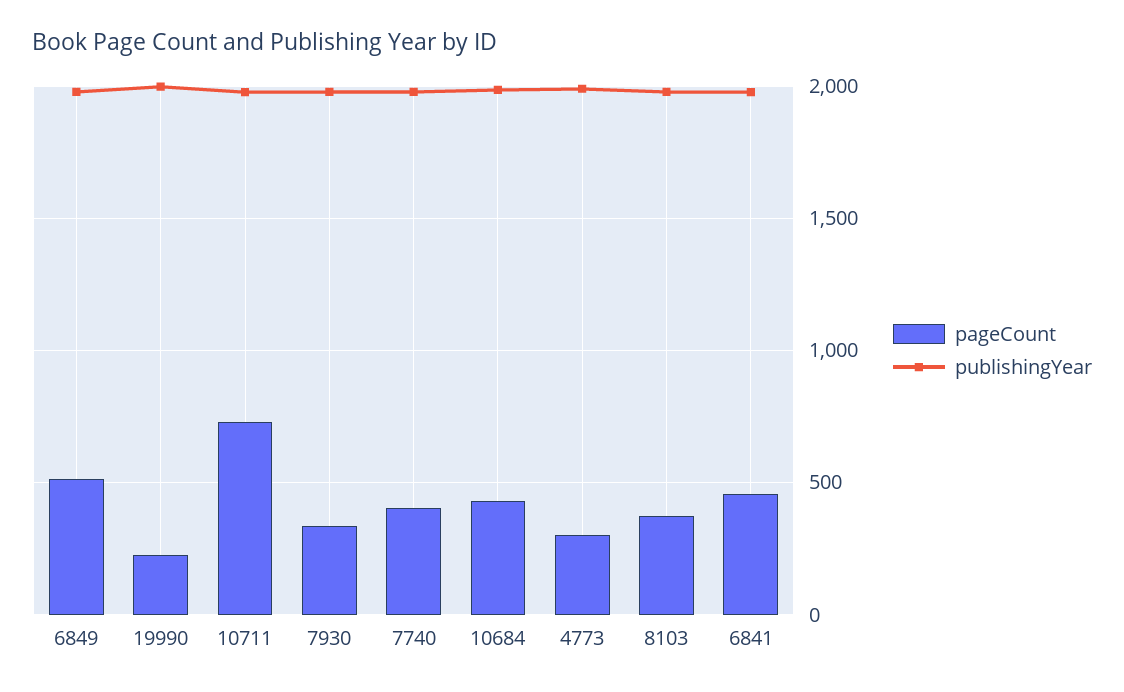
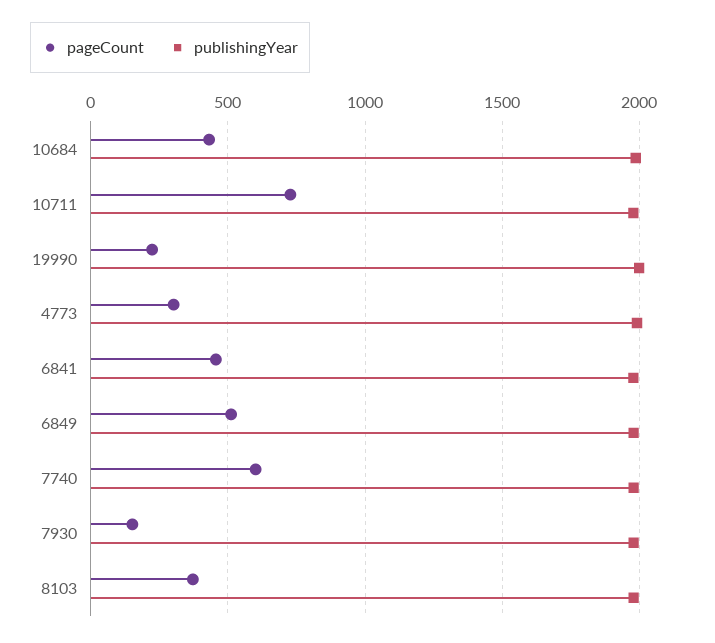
  {
    "pageCount": {
      "6849": 500,
      "19990": 200,
      "10711": 750,
-     "7930": 350,
+     "7930": 150,
-     "7740": 400,
+     "7740": 600,
      "10684": 450,
      "4773": 300,
      "8103": 350,
      "6841": 450
    },
    "publishingYear": {
      "6849": 2000,
      "19990": 2000,
      "10711": 2000,
      "7930": 2000,
      "7740": 2000,
      "10684": 2000,
      "4773": 2000,
      "8103": 2000,
      "6841": 2000
    }
  }

